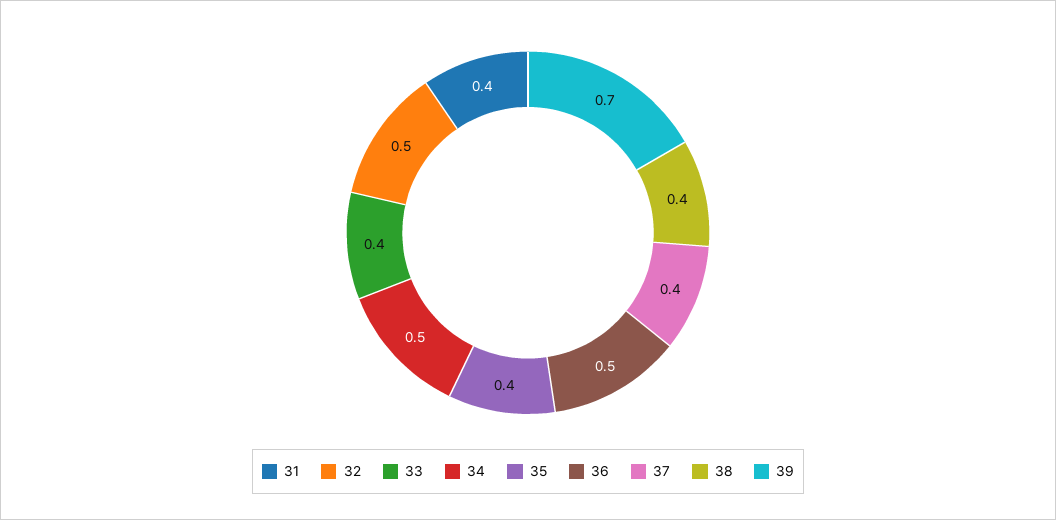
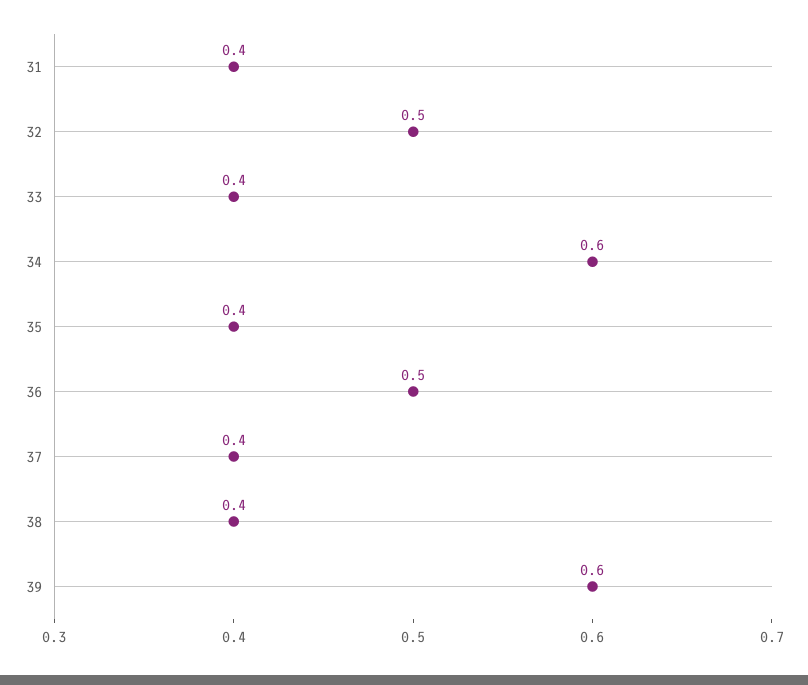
  {
    "31": 0.4,
    "32": 0.5,
    "33": 0.4,
-   "34": 0.5,
+   "34": 0.6,
    "35": 0.4,
    "36": 0.5,
    "37": 0.4,
    "38": 0.4,
-   "39": 0.7
+   "39": 0.6
  }

